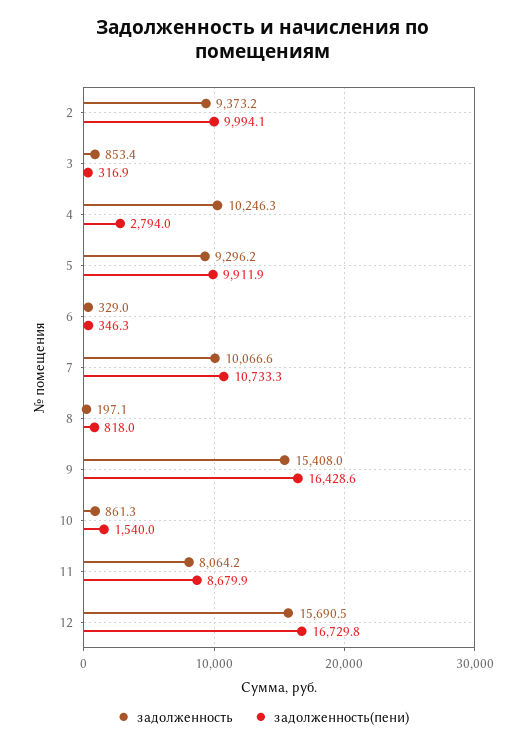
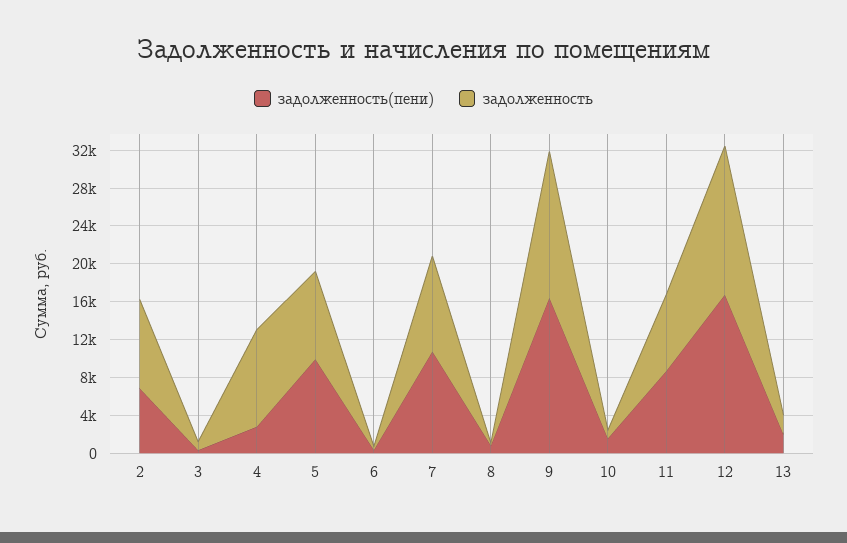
  {
    "задолженность": {
      "2": 9373.2,
      "3": 853.4,
      "4": 10246.3,
      "5": 9296.2,
      "6": 329,
      "7": 10066.6,
      "8": 197.1,
      "9": 15408,
      "10": 861.3,
      "11": 8064.2,
-     "12": 15690.5
+     "12": 15690.5,
+     "13": 2000
    },
    "задолженность(пени)": {
-     "2": 9994.1,
+     "2": 7000,
      "3": 316.9,
      "4": 2794,
      "5": 9911.9,
      "6": 346.3,
      "7": 10733.3,
      "8": 818,
      "9": 16428.6,
      "10": 1540,
      "11": 8679.9,
-     "12": 16729.8
+     "12": 16729.8,
+     "13": 2000
    }
  }

